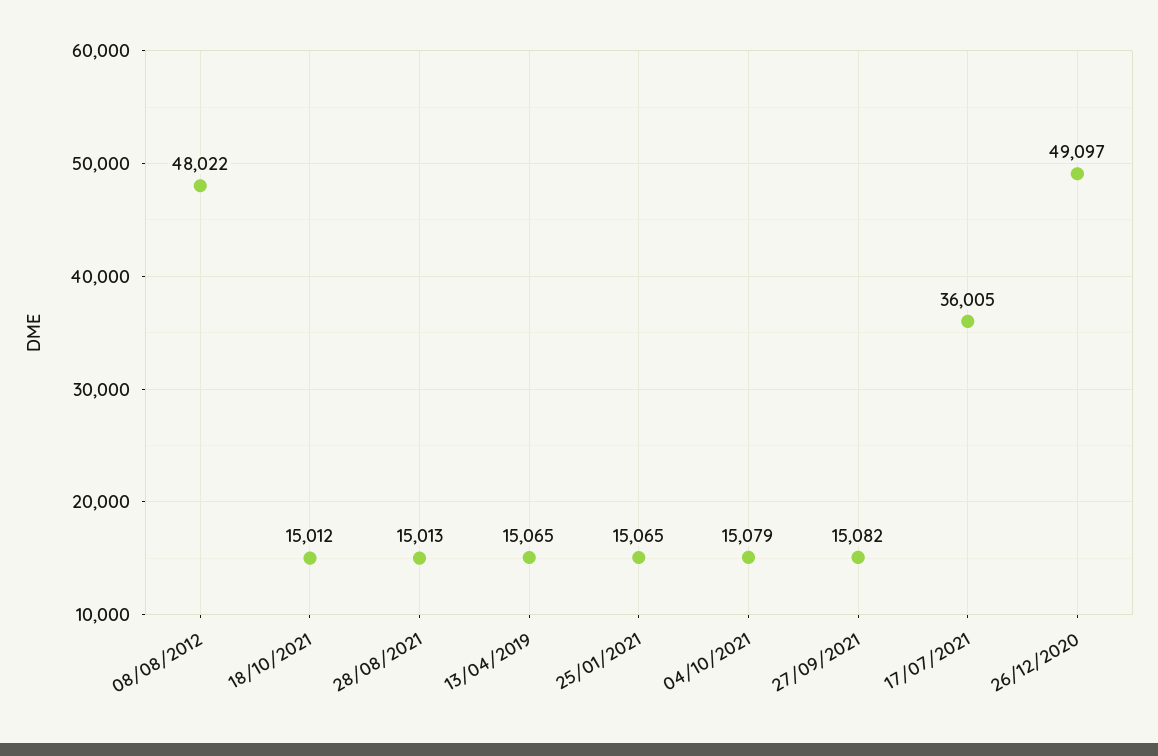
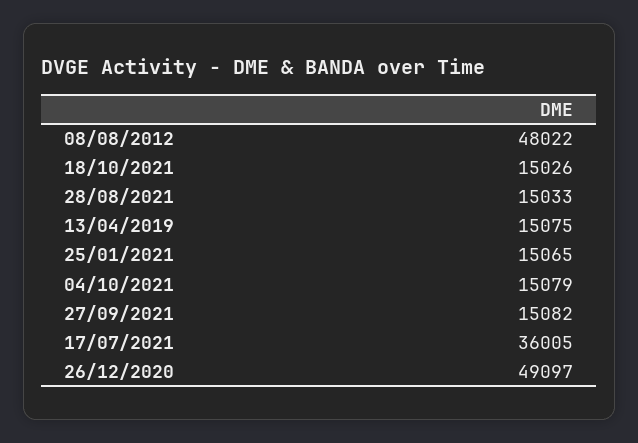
  {
    "08/08/2012": 48022,
-   "18/10/2021": 15012,
+   "18/10/2021": 15026,
-   "28/08/2021": 15013,
+   "28/08/2021": 15033,
-   "13/04/2019": 15065,
+   "13/04/2019": 15075,
    "25/01/2021": 15065,
    "04/10/2021": 15079,
    "27/09/2021": 15082,
    "17/07/2021": 36005,
    "26/12/2020": 49097
  }

